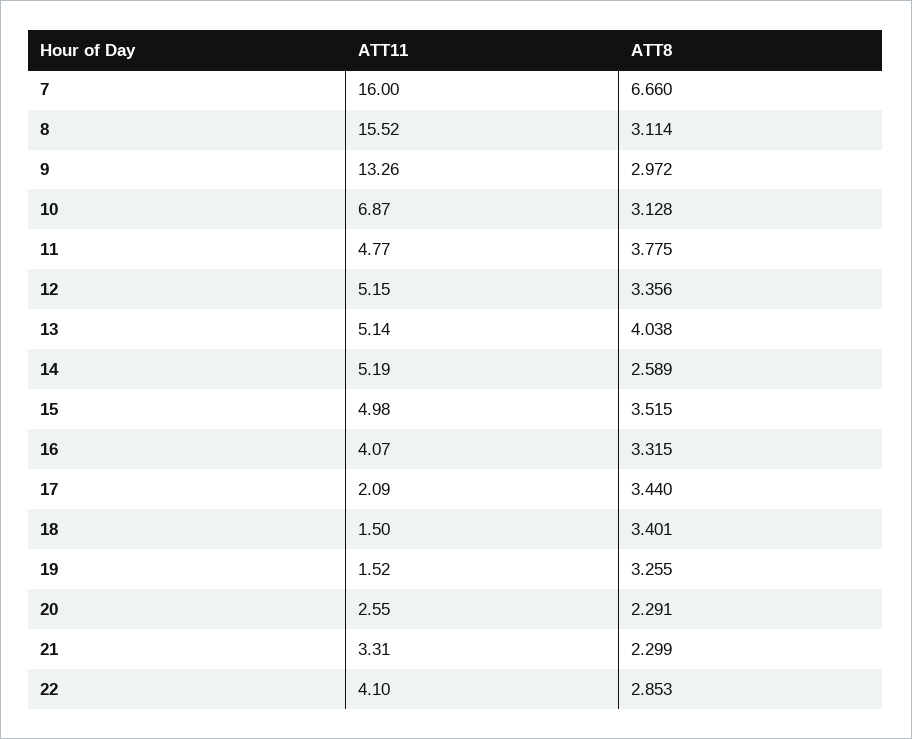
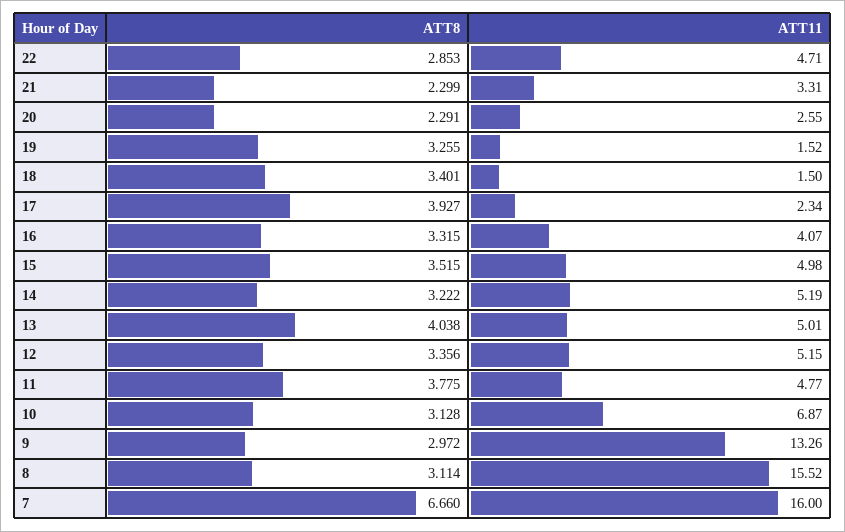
  {
    "ATT11": {
      "7": 16,
      "8": 15.52,
      "9": 13.26,
      "10": 6.87,
      "11": 4.77,
      "12": 5.15,
-     "13": 5.14,
+     "13": 5.01,
      "14": 5.19,
      "15": 4.98,
      "16": 4.07,
-     "17": 2.09,
+     "17": 2.34,
      "18": 1.5,
      "19": 1.52,
      "20": 2.55,
      "21": 3.31,
-     "22": 4.1
+     "22": 4.71
    },
    "ATT8": {
      "7": 6.66,
      "8": 3.114,
      "9": 2.972,
      "10": 3.128,
      "11": 3.775,
      "12": 3.356,
      "13": 4.038,
-     "14": 2.589,
+     "14": 3.222,
      "15": 3.515,
      "16": 3.315,
-     "17": 3.44,
+     "17": 3.927,
      "18": 3.401,
      "19": 3.255,
      "20": 2.291,
      "21": 2.299,
      "22": 2.853
    }
  }

